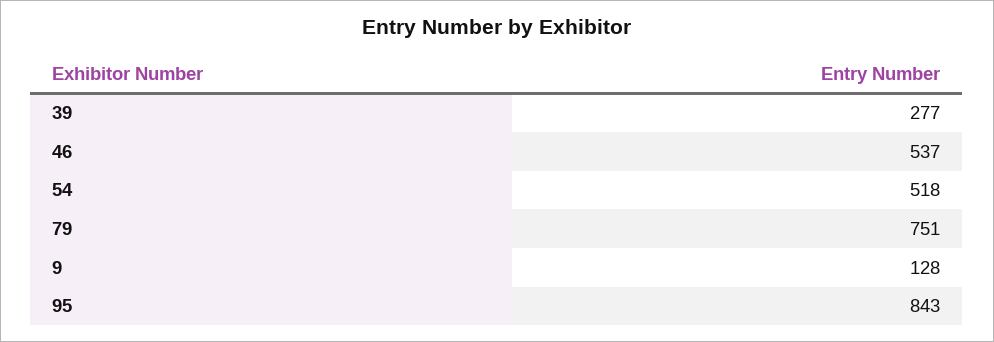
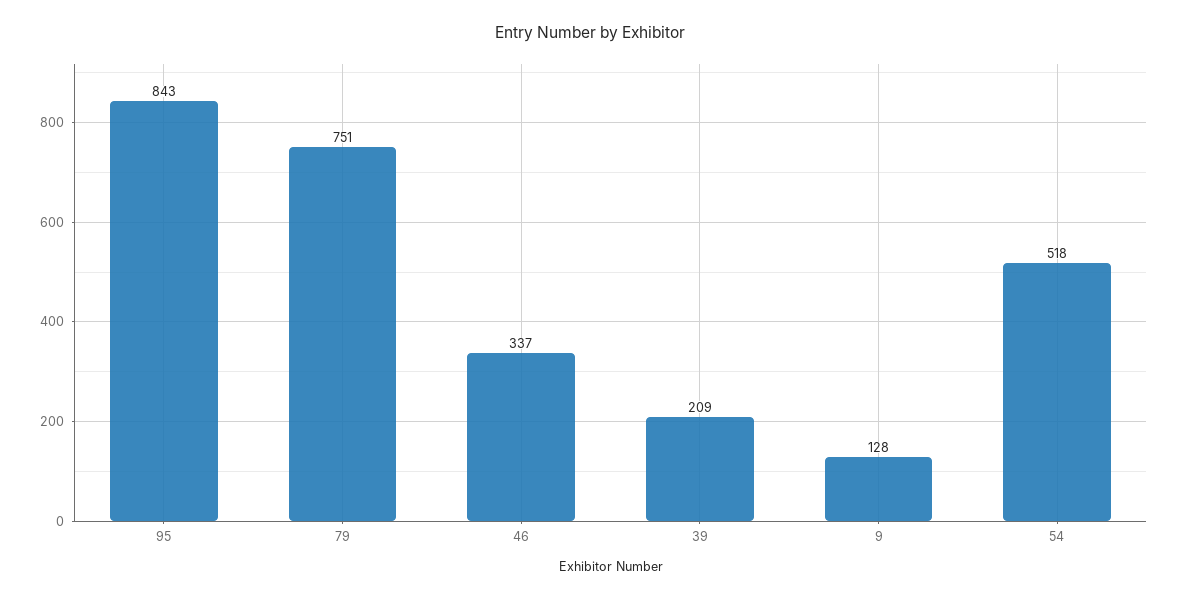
  {
-   "39": 277,
+   "39": 209,
-   "46": 537,
+   "46": 337,
    "54": 518,
    "79": 751,
    "9": 128,
    "95": 843
  }

